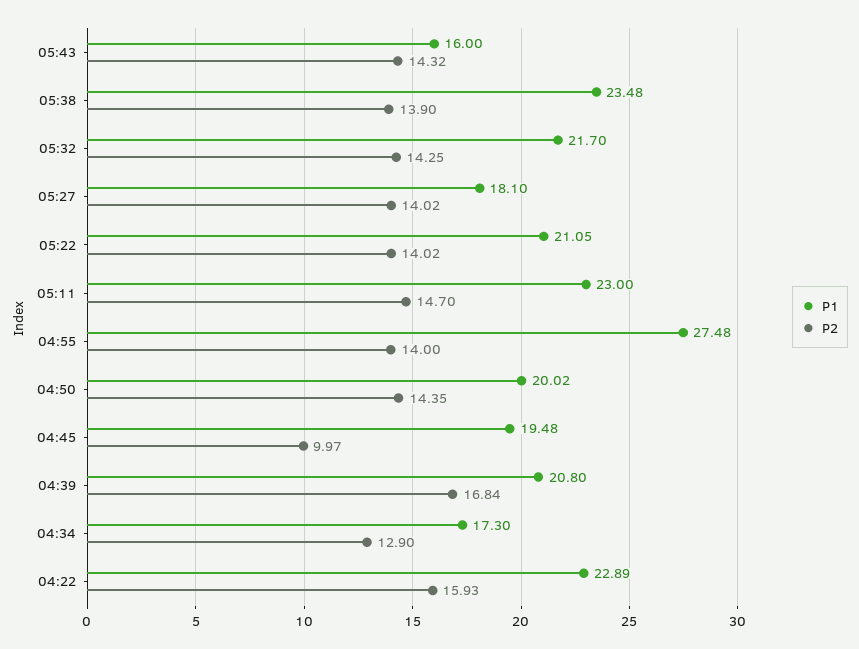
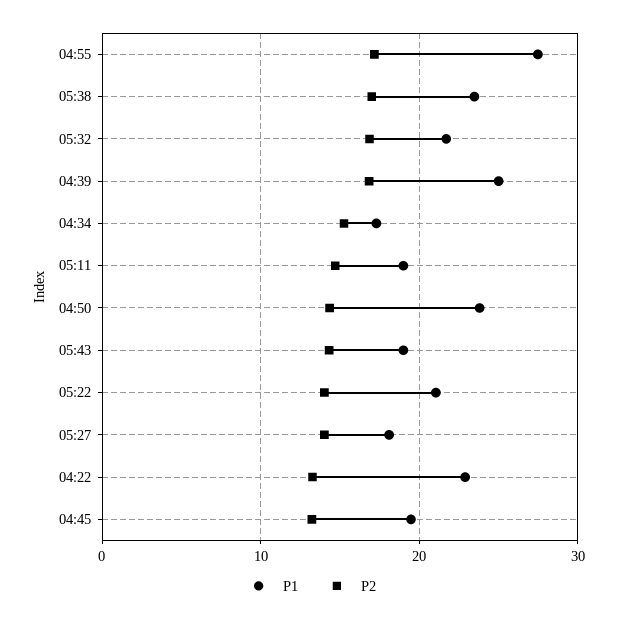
  {
    "P1": {
-     "05:43": 16,
+     "05:43": 19,
      "05:38": 23.48,
      "05:32": 21.7,
      "05:27": 18.1,
      "05:22": 21.05,
-     "05:11": 23,
+     "05:11": 19,
      "04:55": 27.48,
-     "04:50": 20.02,
+     "04:50": 24,
      "04:45": 19.48,
-     "04:39": 20.8,
+     "04:39": 25,
      "04:34": 17.3,
      "04:22": 22.89
    },
    "P2": {
      "05:43": 14.32,
-     "05:38": 13.9,
+     "05:38": 17,
-     "05:32": 14.25,
+     "05:32": 17,
      "05:27": 14.02,
      "05:22": 14.02,
      "05:11": 14.7,
-     "04:55": 14,
+     "04:55": 17,
      "04:50": 14.35,
-     "04:45": 9.97,
+     "04:45": 13,
      "04:39": 16.84,
-     "04:34": 12.9,
+     "04:34": 15,
-     "04:22": 15.93
+     "04:22": 13
    }
  }

